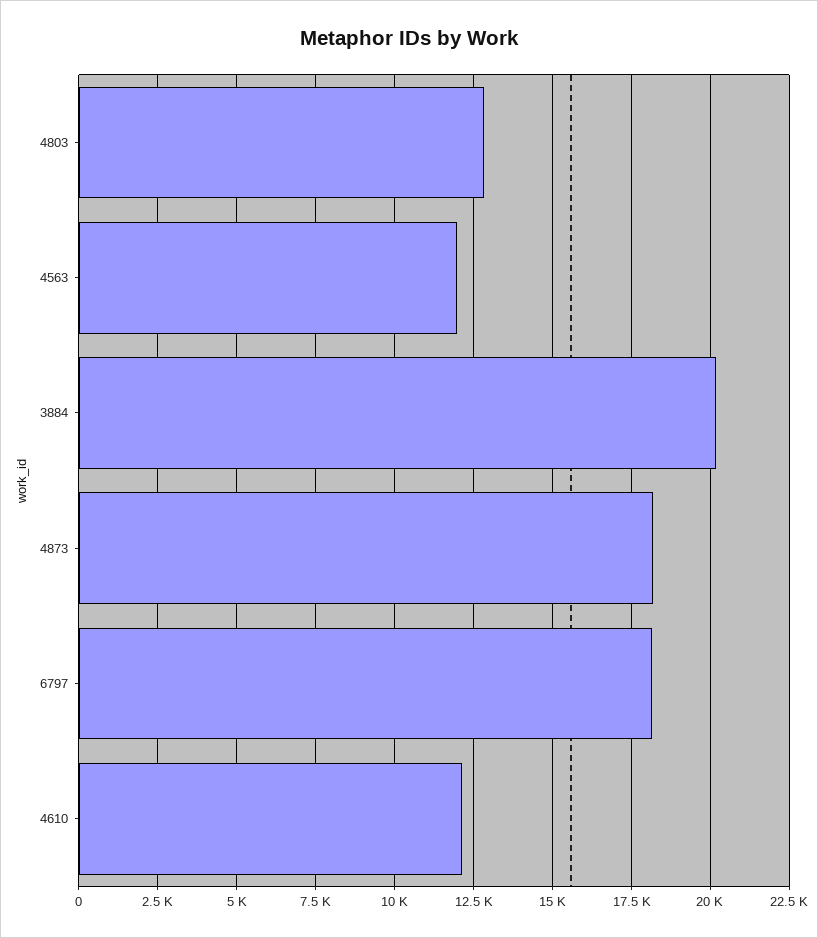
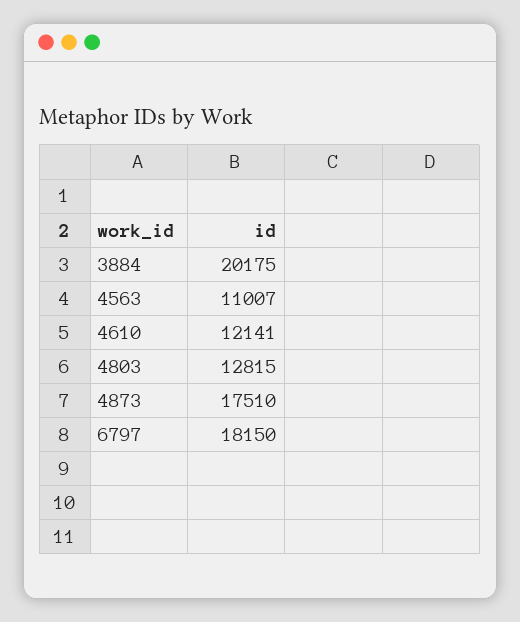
  {
    "4803": 12815,
-   "4563": 12000,
+   "4563": 11007,
    "3884": 20175,
-   "4873": 18250,
+   "4873": 17510,
    "6797": 18150,
    "4610": 12141
  }

